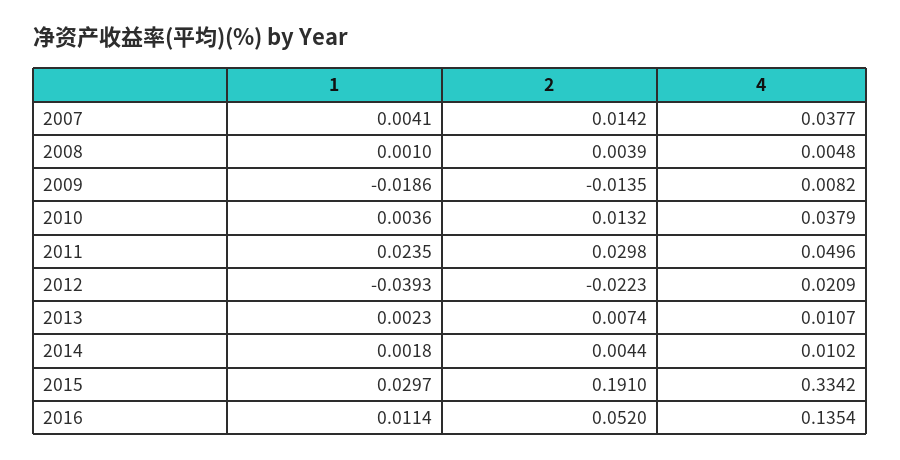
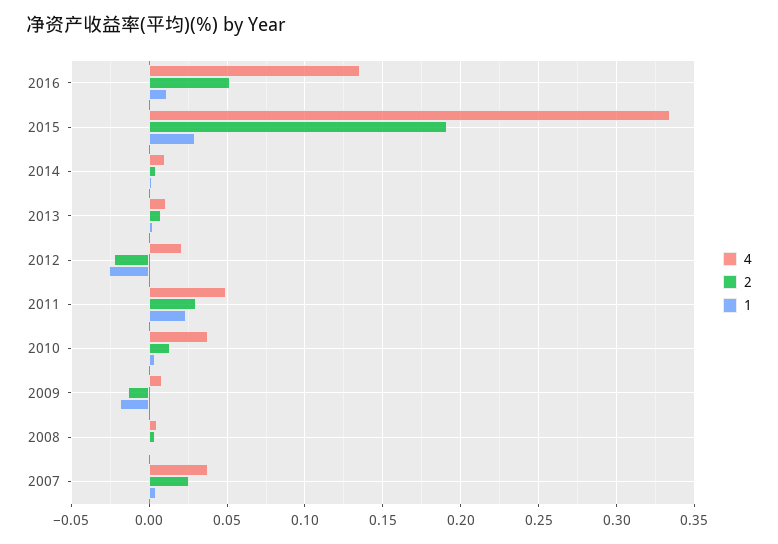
  {
    "1": {
      "2007": 0.0041,
      "2008": 0.001,
      "2009": -0.0186,
      "2010": 0.0036,
      "2011": 0.0235,
-     "2012": -0.0393,
+     "2012": -0.025,
      "2013": 0.0023,
      "2014": 0.0018,
      "2015": 0.0297,
      "2016": 0.0114
    },
    "2": {
-     "2007": 0.0142,
+     "2007": 0.025,
      "2008": 0.0039,
      "2009": -0.0135,
      "2010": 0.0132,
      "2011": 0.0298,
      "2012": -0.0223,
      "2013": 0.0074,
      "2014": 0.0044,
      "2015": 0.191,
      "2016": 0.052
    },
    "4": {
      "2007": 0.0377,
      "2008": 0.0048,
      "2009": 0.0082,
      "2010": 0.0379,
      "2011": 0.0496,
      "2012": 0.0209,
      "2013": 0.0107,
      "2014": 0.0102,
      "2015": 0.3342,
      "2016": 0.1354
    }
  }

